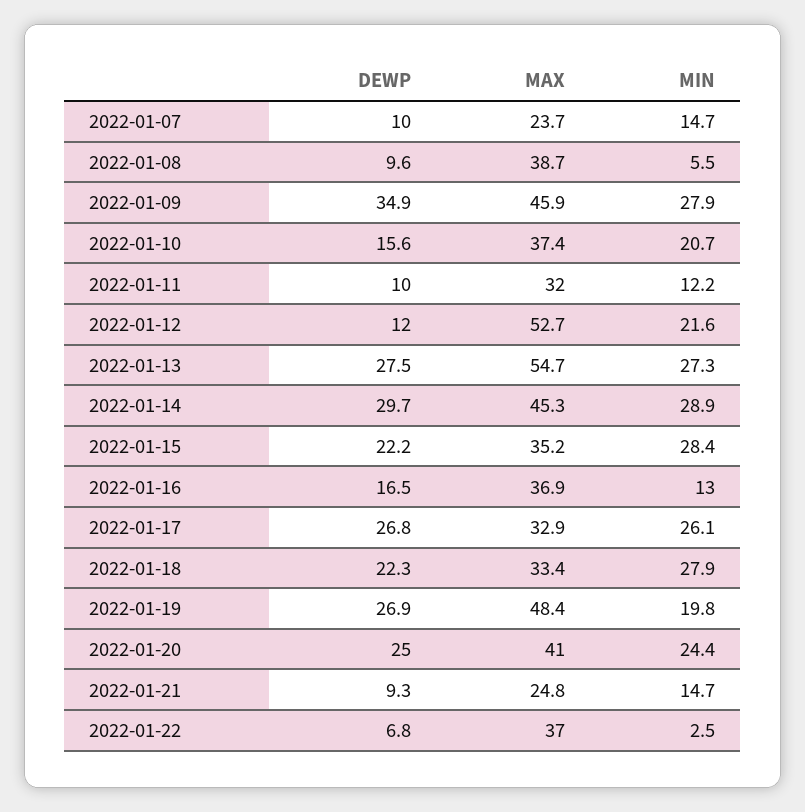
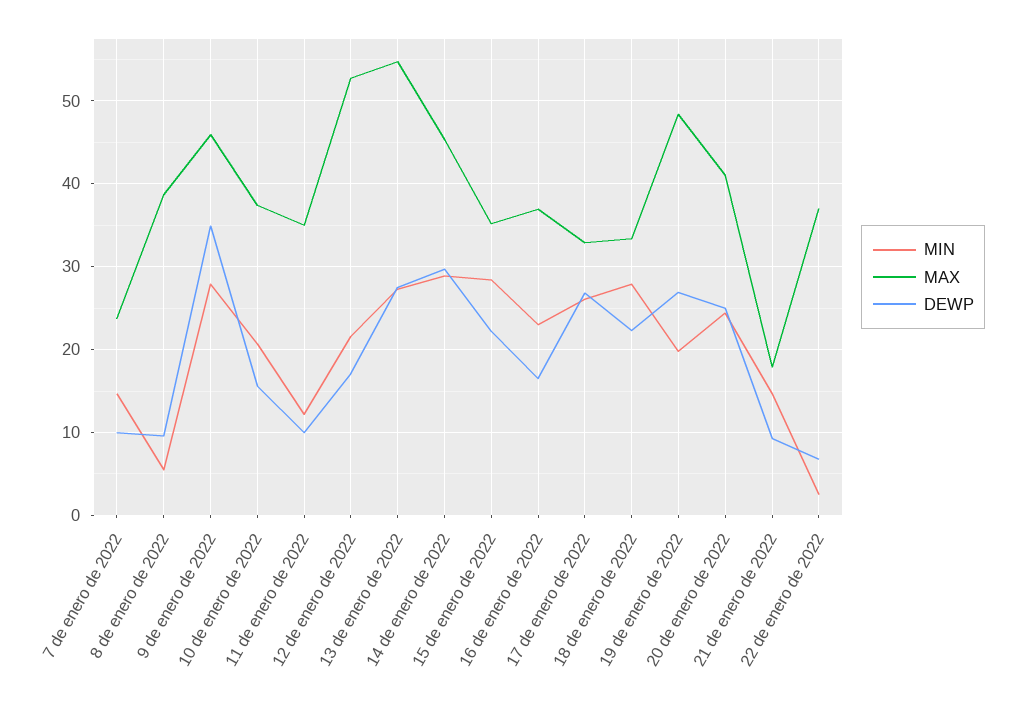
  {
    "DEWP": {
      "2022-01-07": 10,
      "2022-01-08": 9.6,
      "2022-01-09": 34.9,
      "2022-01-10": 15.6,
      "2022-01-11": 10,
-     "2022-01-12": 12,
+     "2022-01-12": 17,
      "2022-01-13": 27.5,
      "2022-01-14": 29.7,
      "2022-01-15": 22.2,
      "2022-01-16": 16.5,
      "2022-01-17": 26.8,
      "2022-01-18": 22.3,
      "2022-01-19": 26.9,
      "2022-01-20": 25,
      "2022-01-21": 9.3,
      "2022-01-22": 6.8
    },
    "MAX": {
      "2022-01-07": 23.7,
      "2022-01-08": 38.7,
      "2022-01-09": 45.9,
      "2022-01-10": 37.4,
-     "2022-01-11": 32,
+     "2022-01-11": 35,
      "2022-01-12": 52.7,
      "2022-01-13": 54.7,
      "2022-01-14": 45.3,
      "2022-01-15": 35.2,
      "2022-01-16": 36.9,
      "2022-01-17": 32.9,
      "2022-01-18": 33.4,
      "2022-01-19": 48.4,
      "2022-01-20": 41,
-     "2022-01-21": 24.8,
+     "2022-01-21": 18,
      "2022-01-22": 37
    },
    "MIN": {
      "2022-01-07": 14.7,
      "2022-01-08": 5.5,
      "2022-01-09": 27.9,
      "2022-01-10": 20.7,
      "2022-01-11": 12.2,
      "2022-01-12": 21.6,
      "2022-01-13": 27.3,
      "2022-01-14": 28.9,
      "2022-01-15": 28.4,
-     "2022-01-16": 13,
+     "2022-01-16": 23,
      "2022-01-17": 26.1,
      "2022-01-18": 27.9,
      "2022-01-19": 19.8,
      "2022-01-20": 24.4,
      "2022-01-21": 14.7,
      "2022-01-22": 2.5
    }
  }

